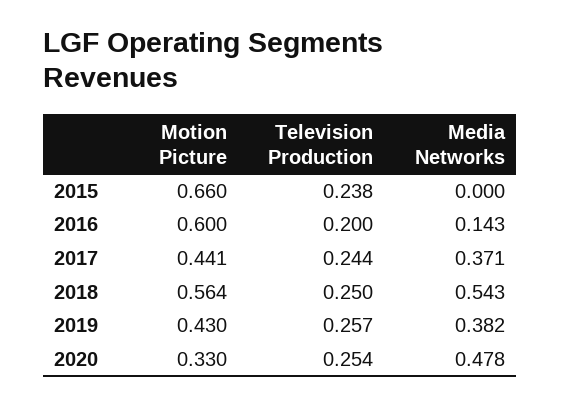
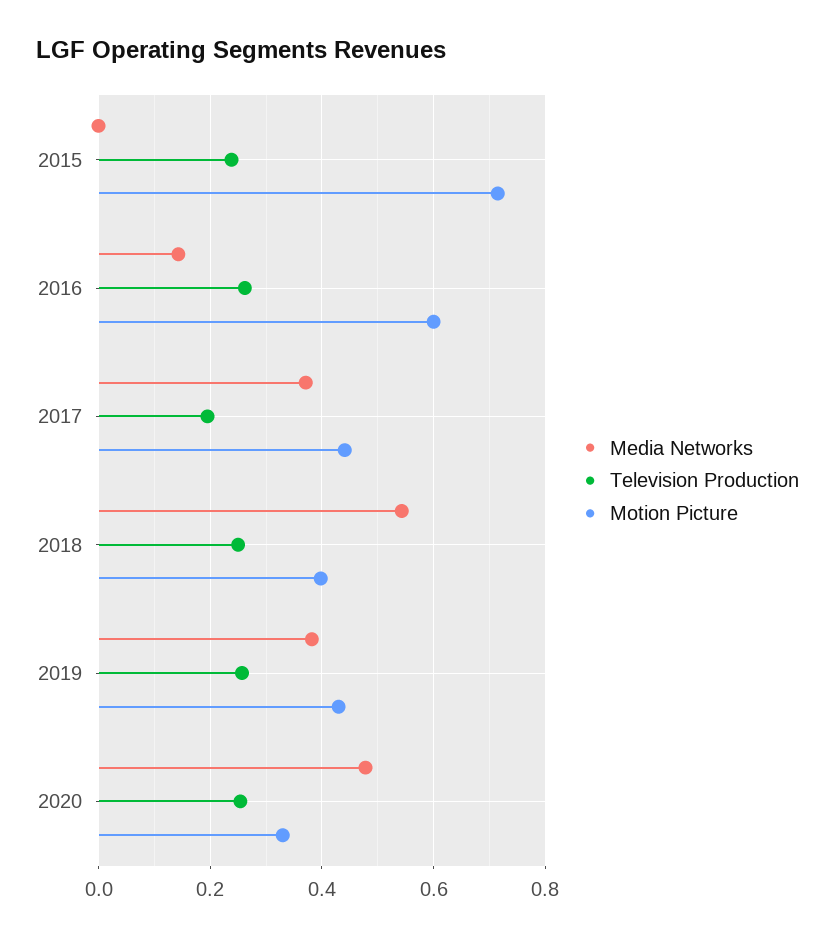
  {
    "Motion Picture": {
-     "2015": 0.66,
+     "2015": 0.72,
      "2016": 0.6,
      "2017": 0.441,
-     "2018": 0.564,
+     "2018": 0.4,
      "2019": 0.43,
      "2020": 0.33
    },
    "Television Production": {
      "2015": 0.238,
-     "2016": 0.2,
+     "2016": 0.26,
-     "2017": 0.244,
+     "2017": 0.2,
      "2018": 0.25,
      "2019": 0.257,
      "2020": 0.254
    },
    "Media Networks": {
      "2015": 0,
      "2016": 0.143,
      "2017": 0.371,
      "2018": 0.543,
      "2019": 0.382,
      "2020": 0.478
    }
  }

